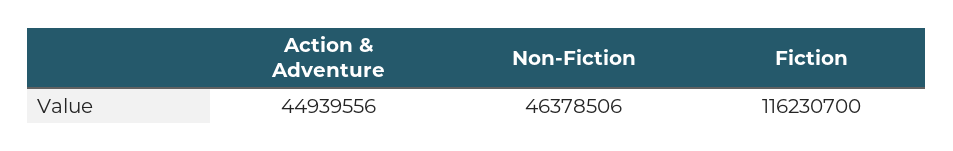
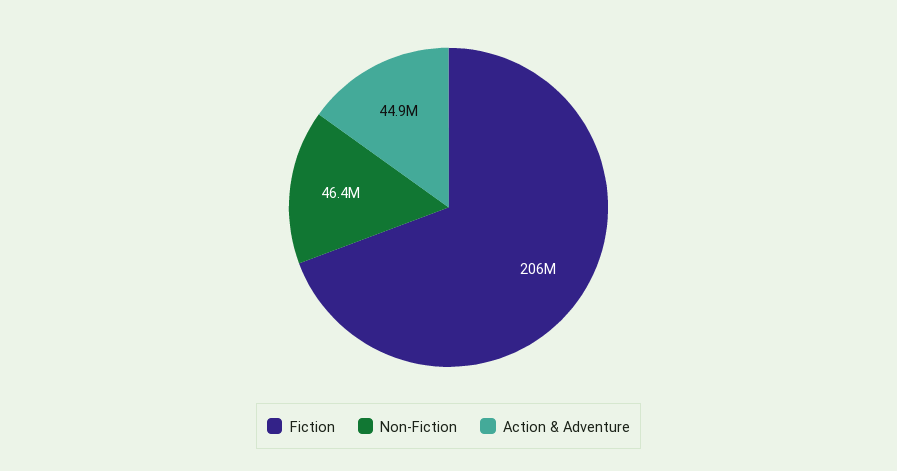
  {
    "Action & Adventure": 44939556,
    "Non-Fiction": 46378506,
-   "Fiction": 116230700
+   "Fiction": 206000000
  }

